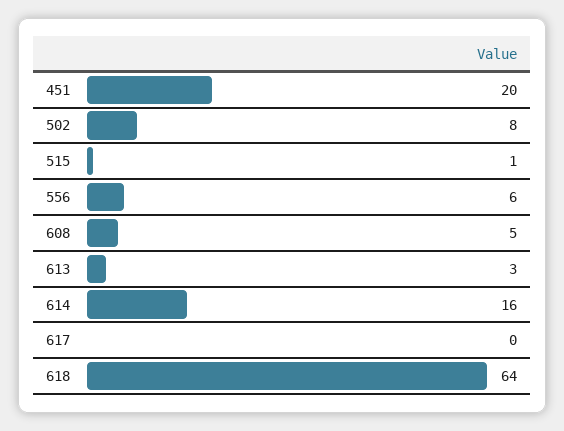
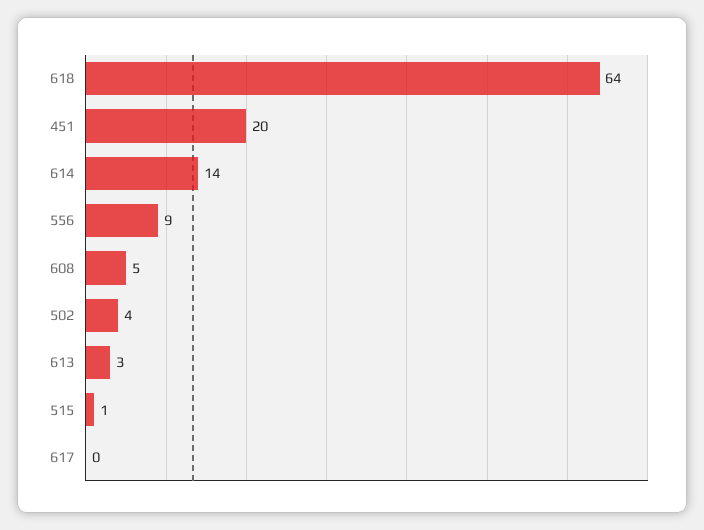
  {
    "451": 20,
-   "502": 8,
+   "502": 4,
    "515": 1,
-   "556": 6,
+   "556": 9,
    "608": 5,
    "613": 3,
-   "614": 16,
+   "614": 14,
    "617": 0,
    "618": 64
  }

